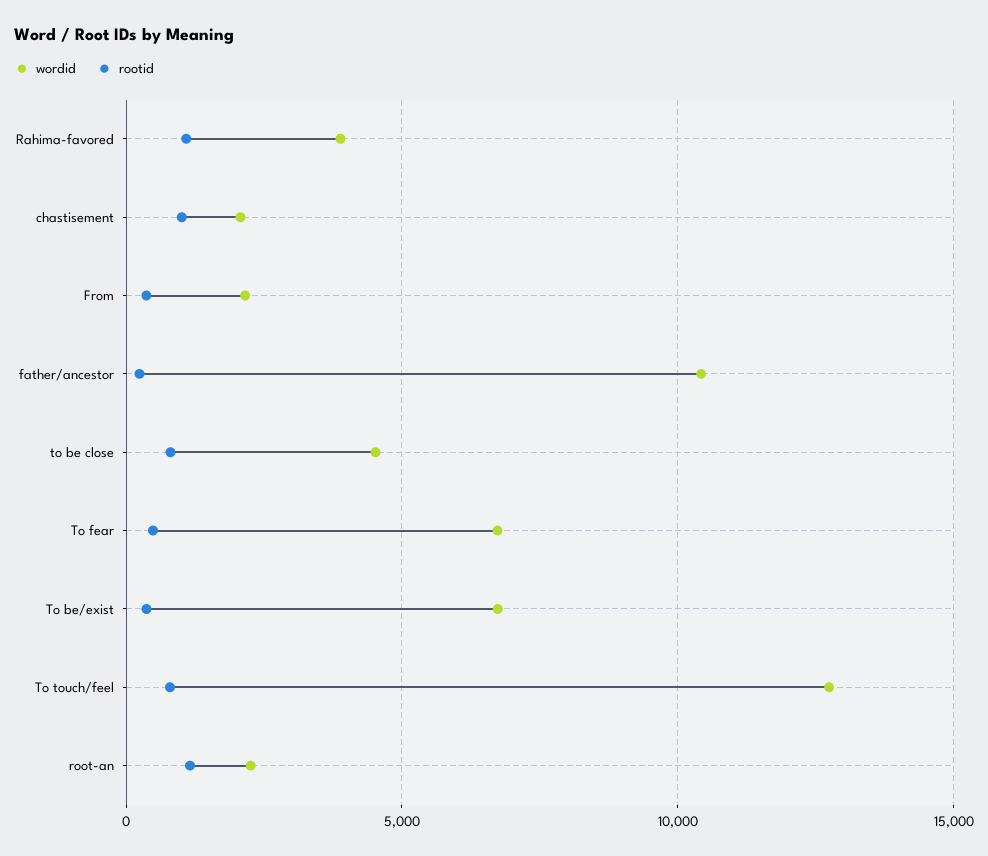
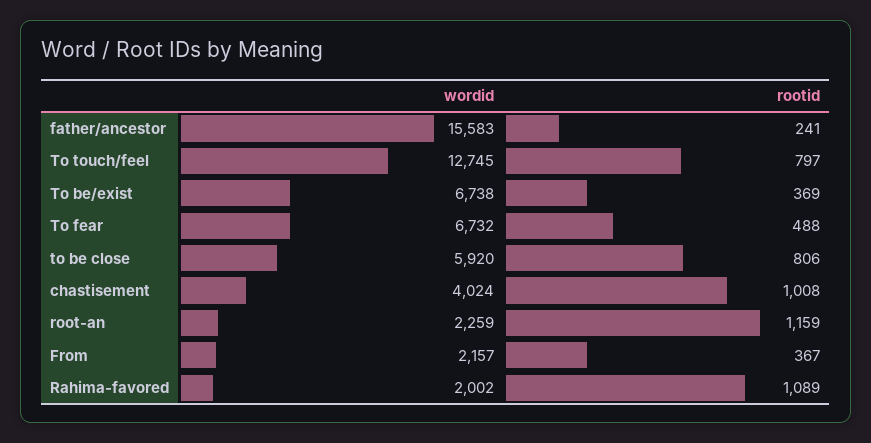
  {
    "wordid": {
-     "Rahima-favored": 4000,
+     "Rahima-favored": 2002,
-     "chastisement": 2000,
+     "chastisement": 4024,
      "From": 2157,
-     "father/ancestor": 10500,
+     "father/ancestor": 15583,
-     "to be close": 4500,
+     "to be close": 5920,
      "To fear": 6732,
      "To be/exist": 6738,
      "To touch/feel": 12745,
      "root-an": 2259
    },
    "rootid": {
      "Rahima-favored": 1089,
      "chastisement": 1008,
      "From": 367,
      "father/ancestor": 241,
      "to be close": 806,
      "To fear": 488,
      "To be/exist": 369,
      "To touch/feel": 797,
      "root-an": 1159
    }
  }

